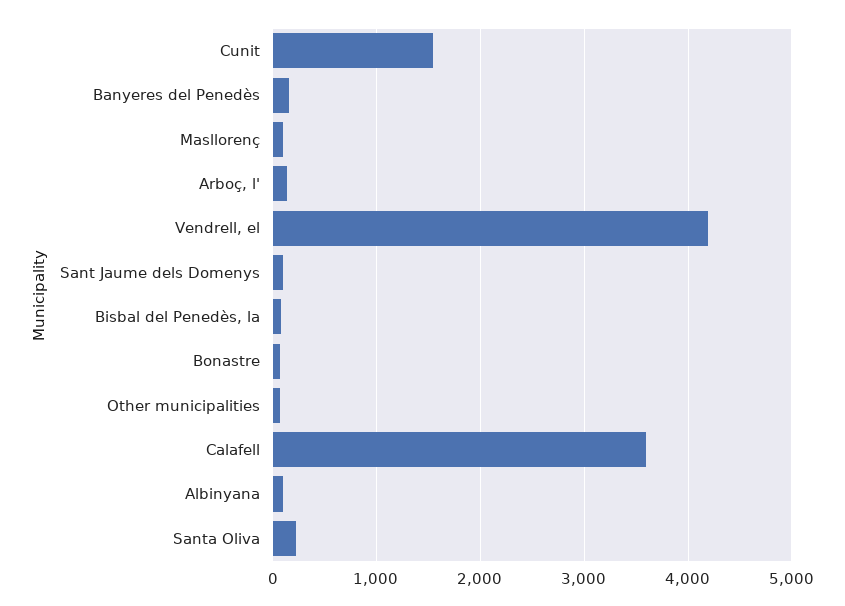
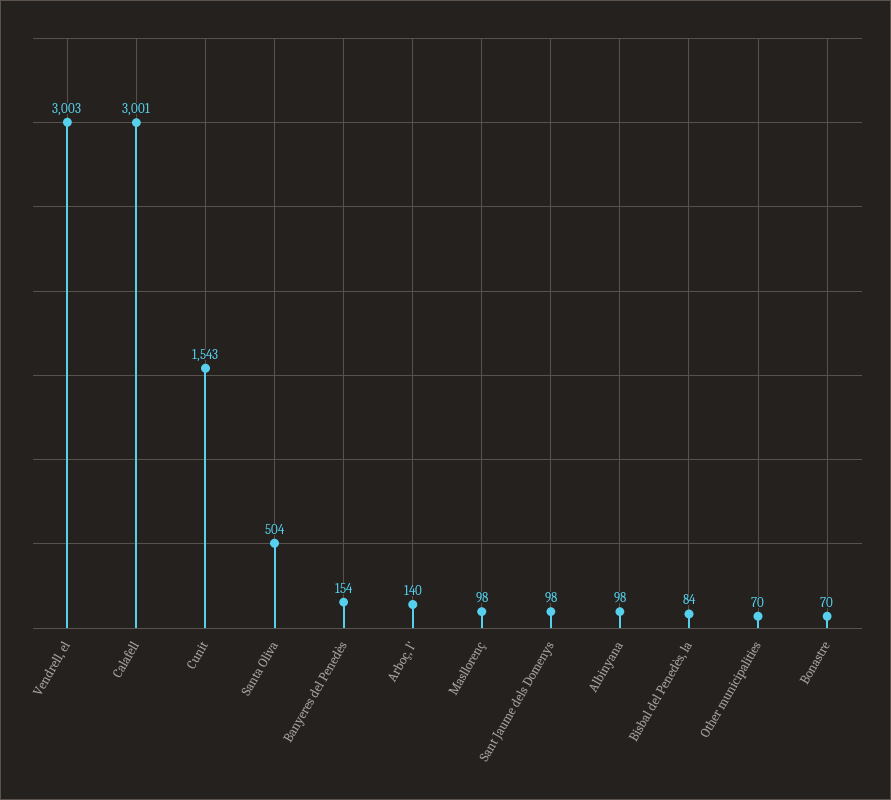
  {
    "Cunit": 1543,
    "Banyeres del Penedès": 154,
    "Masllorenç": 98,
    "Arboç, l'": 140,
-   "Vendrell, el": 4200,
+   "Vendrell, el": 3003,
    "Sant Jaume dels Domenys": 98,
    "Bisbal del Penedès, la": 84,
    "Bonastre": 70,
    "Other municipalities": 70,
-   "Calafell": 3600,
+   "Calafell": 3001,
    "Albinyana": 98,
-   "Santa Oliva": 200
+   "Santa Oliva": 504
  }

